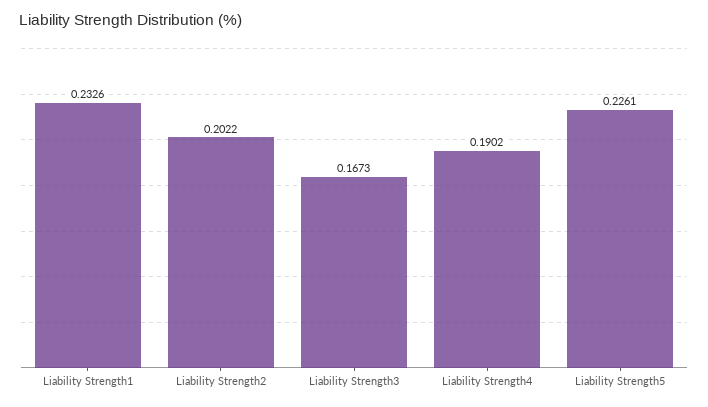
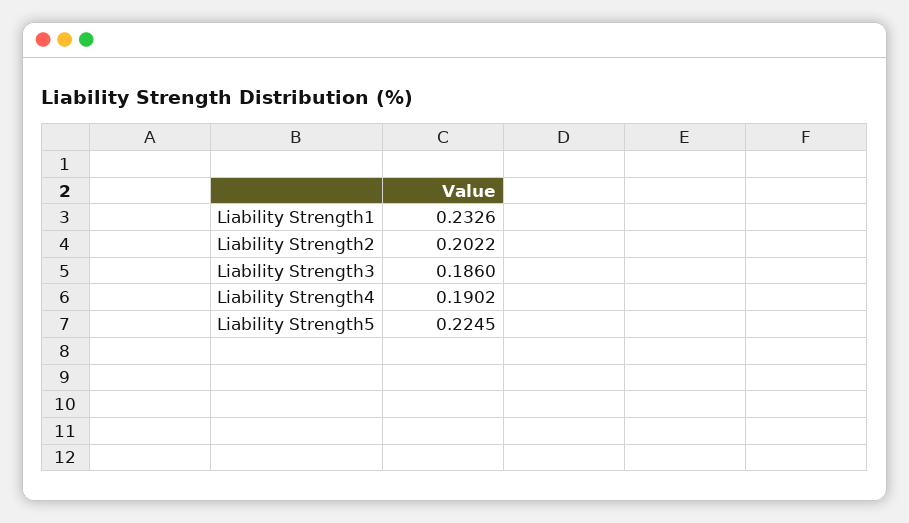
  {
    "Liability Strength1": 0.2326,
    "Liability Strength2": 0.2022,
-   "Liability Strength3": 0.1673,
+   "Liability Strength3": 0.186,
    "Liability Strength4": 0.1902,
-   "Liability Strength5": 0.2261
+   "Liability Strength5": 0.2245
  }

